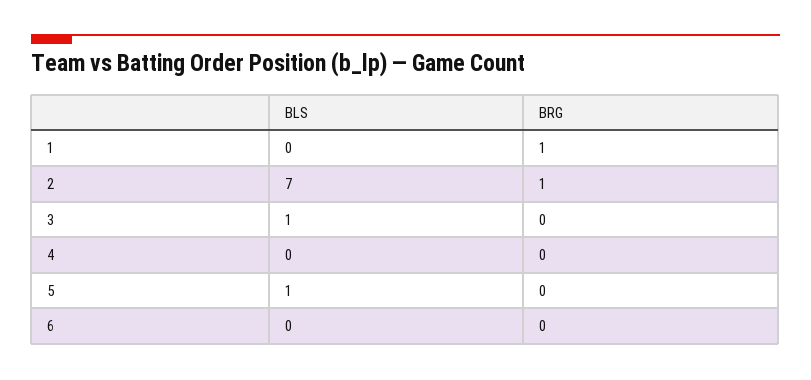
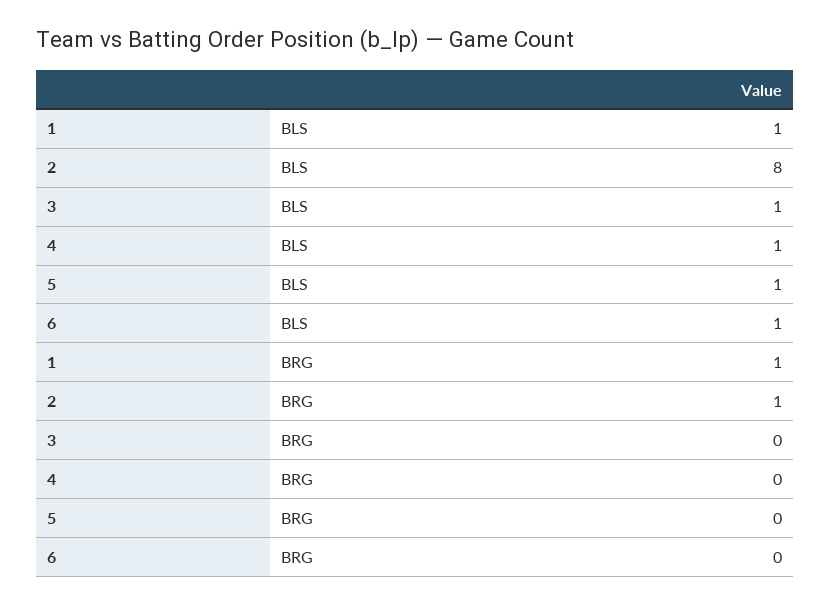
  {
    "BLS": {
-     "1": 0,
+     "1": 1,
-     "2": 7,
+     "2": 8,
      "3": 1,
-     "4": 0,
+     "4": 1,
      "5": 1,
-     "6": 0
+     "6": 1
    },
    "BRG": {
      "1": 1,
      "2": 1,
      "3": 0,
      "4": 0,
      "5": 0,
      "6": 0
    }
  }

